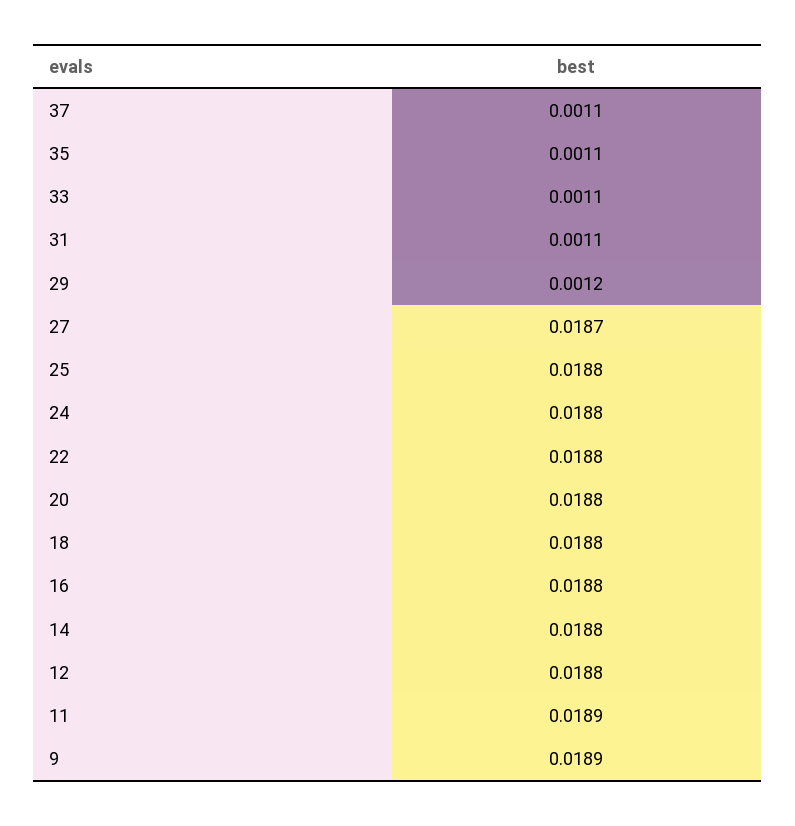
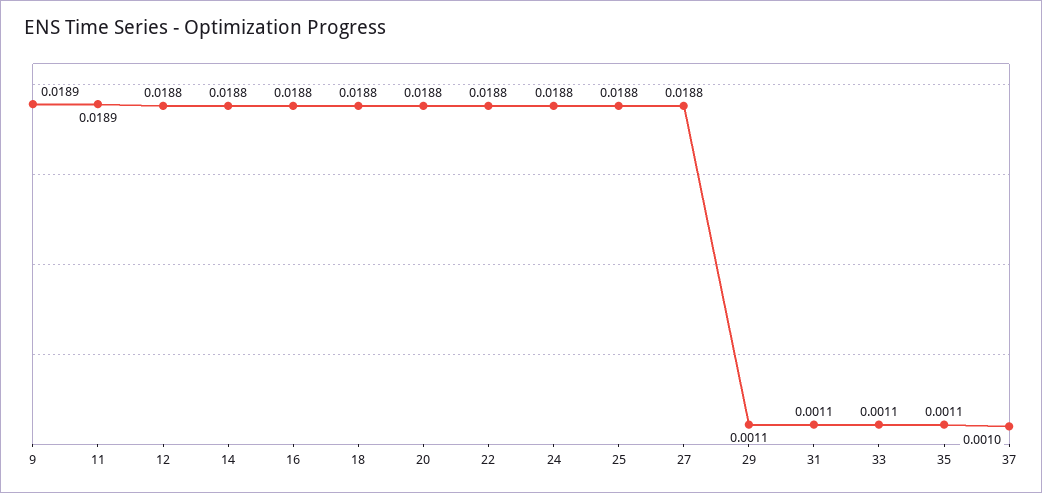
  {
-   "37": 0.0011,
+   "37": 0.001,
    "35": 0.0011,
    "33": 0.0011,
    "31": 0.0011,
-   "29": 0.0012,
+   "29": 0.0011,
-   "27": 0.0187,
+   "27": 0.0188,
    "25": 0.0188,
    "24": 0.0188,
    "22": 0.0188,
    "20": 0.0188,
    "18": 0.0188,
    "16": 0.0188,
    "14": 0.0188,
    "12": 0.0188,
    "11": 0.0189,
    "9": 0.0189
  }

